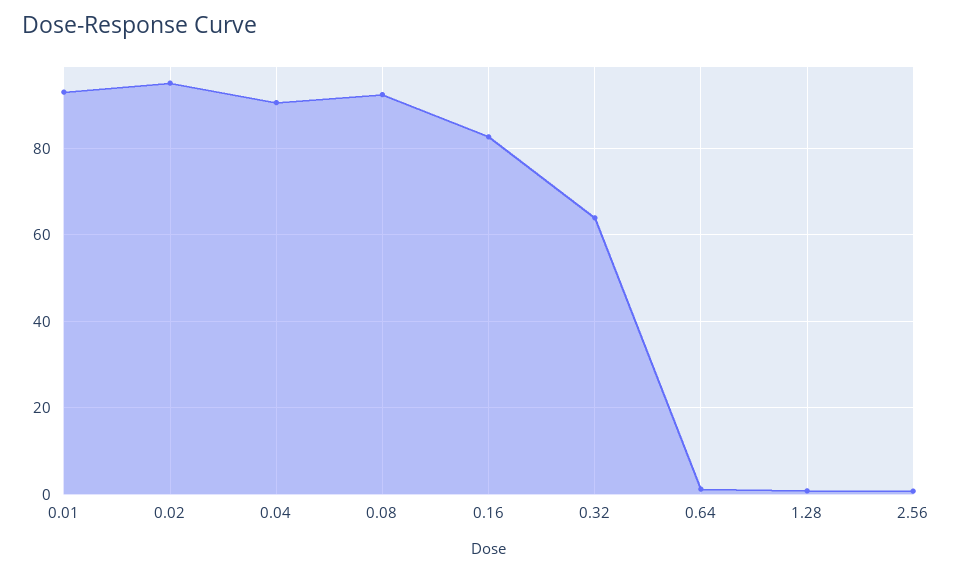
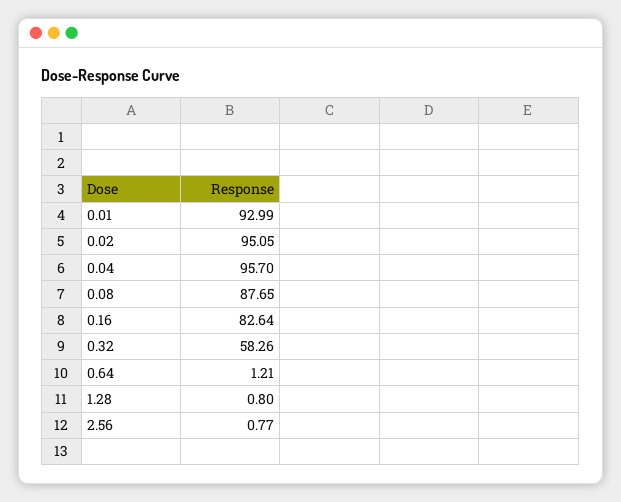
  {
    "0.01": 92.99,
    "0.02": 95.05,
-   "0.04": 90,
+   "0.04": 95.7,
-   "0.08": 92,
+   "0.08": 87.65,
    "0.16": 82.64,
-   "0.32": 64,
+   "0.32": 58.26,
    "0.64": 1.21,
    "1.28": 0.8,
    "2.56": 0.77
  }

